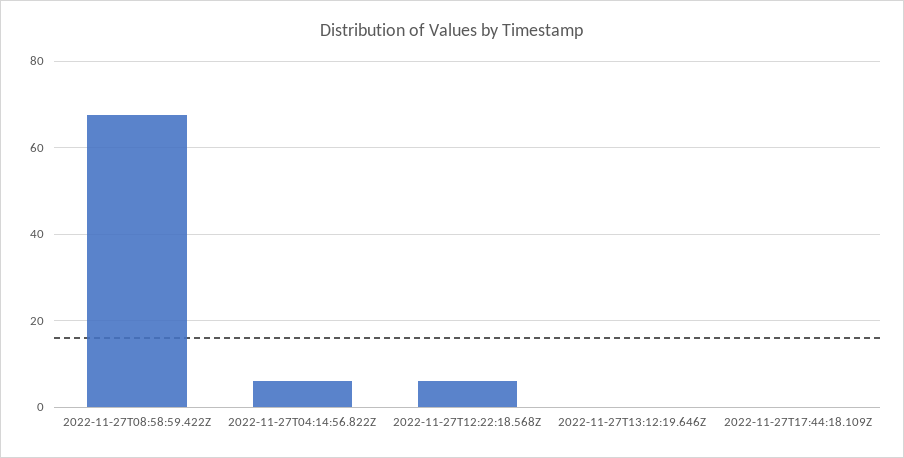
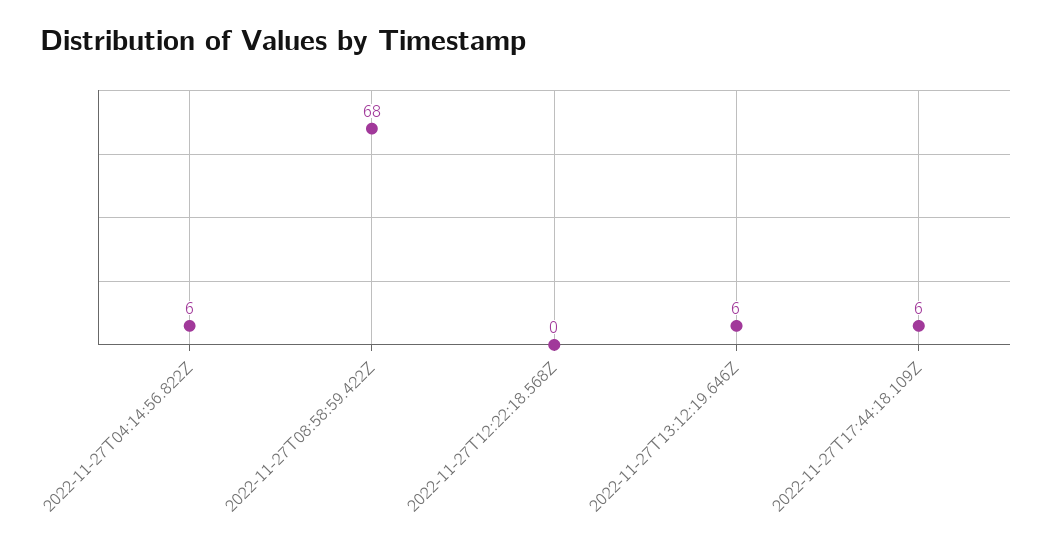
  {
    "2022-11-27T08:58:59.422Z": 68,
    "2022-11-27T04:14:56.822Z": 6,
-   "2022-11-27T12:22:18.568Z": 6,
+   "2022-11-27T12:22:18.568Z": 0,
-   "2022-11-27T13:12:19.646Z": 0,
+   "2022-11-27T13:12:19.646Z": 6,
-   "2022-11-27T17:44:18.109Z": 0
+   "2022-11-27T17:44:18.109Z": 6
  }

